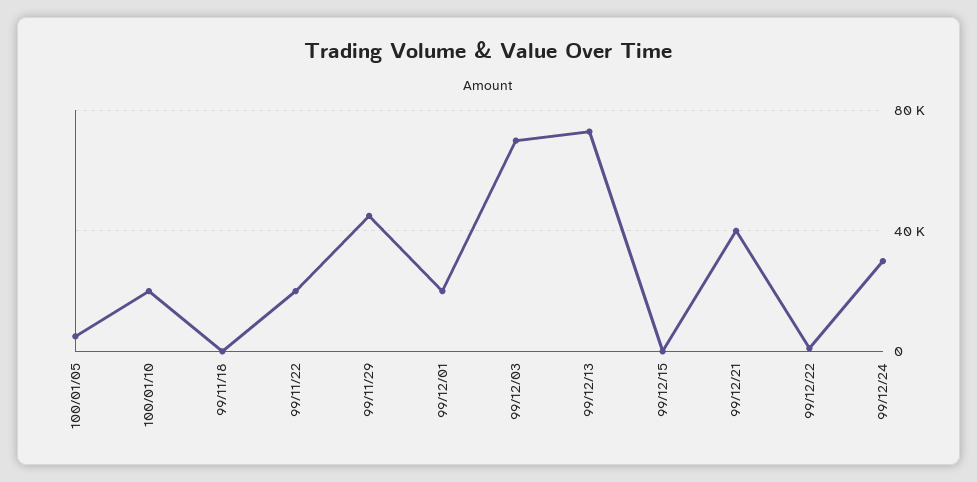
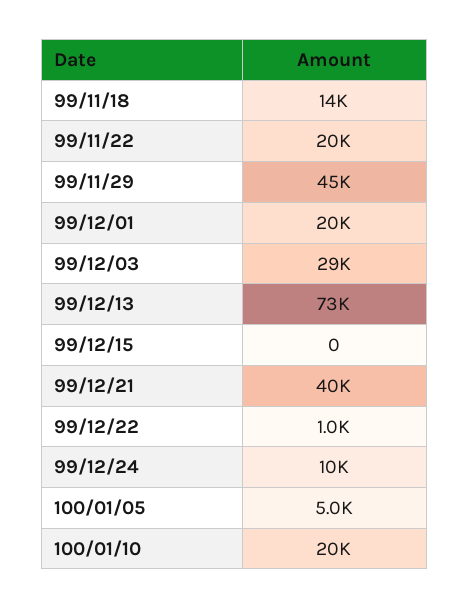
  {
    "100/01/05": 5000,
    "100/01/10": 20000,
-   "99/11/18": 0,
+   "99/11/18": 14000,
    "99/11/22": 20000,
    "99/11/29": 45000,
    "99/12/01": 20000,
-   "99/12/03": 70000,
+   "99/12/03": 29000,
    "99/12/13": 73000,
    "99/12/15": 0,
    "99/12/21": 40000,
    "99/12/22": 1000,
-   "99/12/24": 30000
+   "99/12/24": 10000
  }

